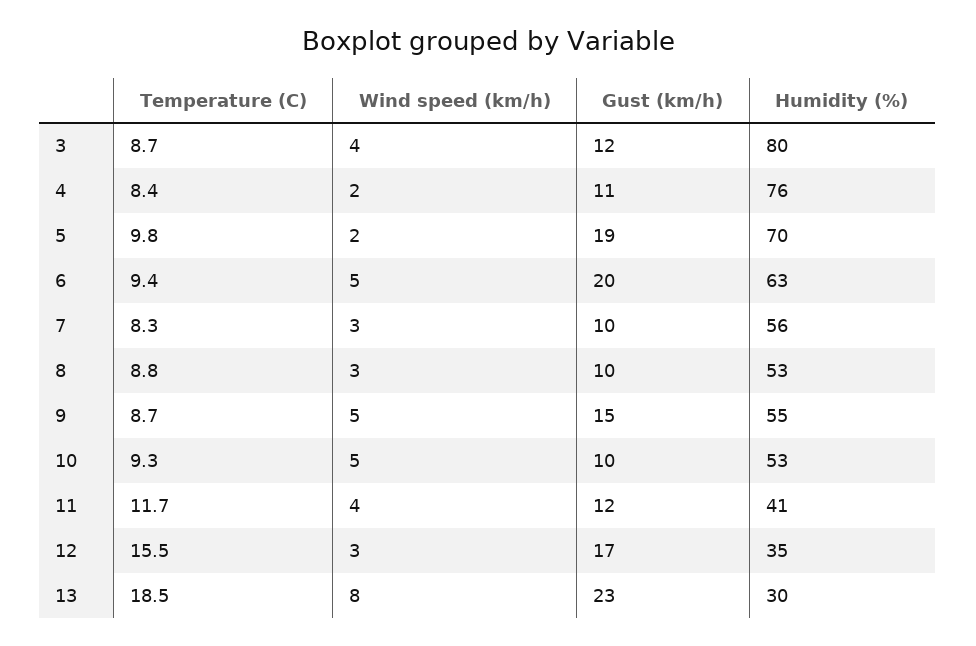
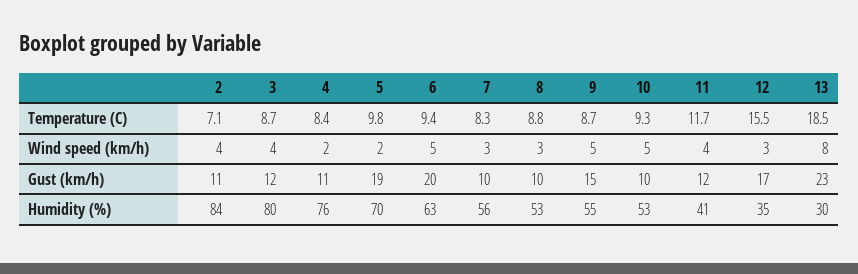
  {
    "Temperature (C)": {
      "3": 8.7,
      "4": 8.4,
      "5": 9.8,
      "6": 9.4,
      "7": 8.3,
      "8": 8.8,
      "9": 8.7,
      "10": 9.3,
      "11": 11.7,
      "12": 15.5,
-     "13": 18.5
+     "13": 18.5,
+     "2": 7.1
    },
    "Wind speed (km/h)": {
      "3": 4,
      "4": 2,
      "5": 2,
      "6": 5,
      "7": 3,
      "8": 3,
      "9": 5,
      "10": 5,
      "11": 4,
      "12": 3,
-     "13": 8
+     "13": 8,
+     "2": 4
    },
    "Gust (km/h)": {
      "3": 12,
      "4": 11,
      "5": 19,
      "6": 20,
      "7": 10,
      "8": 10,
      "9": 15,
      "10": 10,
      "11": 12,
      "12": 17,
-     "13": 23
+     "13": 23,
+     "2": 11
    },
    "Humidity (%)": {
      "3": 80,
      "4": 76,
      "5": 70,
      "6": 63,
      "7": 56,
      "8": 53,
      "9": 55,
      "10": 53,
      "11": 41,
      "12": 35,
-     "13": 30
+     "13": 30,
+     "2": 84
    }
  }

